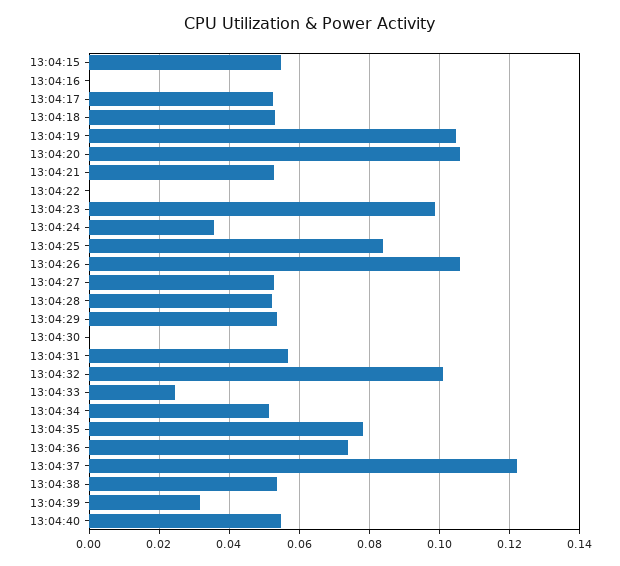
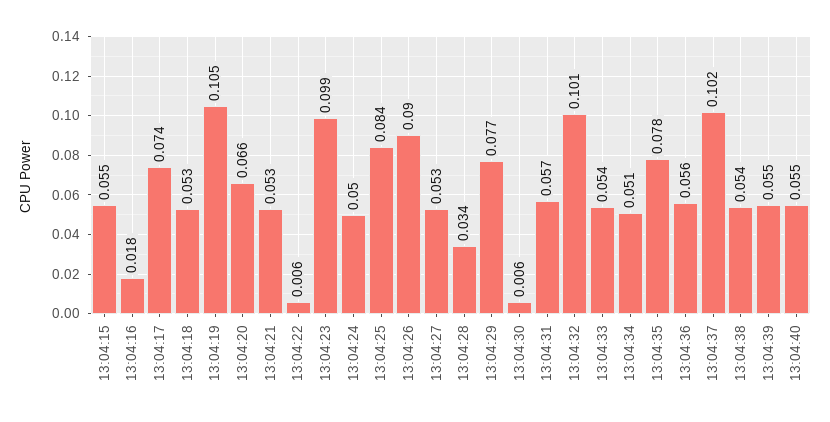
  {
    "13:04:15": 0.055,
-   "13:04:16": 0,
+   "13:04:16": 0.018,
-   "13:04:17": 0.052,
+   "13:04:17": 0.074,
    "13:04:18": 0.053,
    "13:04:19": 0.105,
-   "13:04:20": 0.106,
+   "13:04:20": 0.066,
    "13:04:21": 0.053,
-   "13:04:22": 0,
+   "13:04:22": 0.006,
    "13:04:23": 0.099,
-   "13:04:24": 0.036,
+   "13:04:24": 0.05,
    "13:04:25": 0.084,
-   "13:04:26": 0.106,
+   "13:04:26": 0.09,
    "13:04:27": 0.053,
-   "13:04:28": 0.052,
+   "13:04:28": 0.034,
-   "13:04:29": 0.054,
+   "13:04:29": 0.077,
-   "13:04:30": 0,
+   "13:04:30": 0.006,
    "13:04:31": 0.057,
    "13:04:32": 0.101,
-   "13:04:33": 0.024,
+   "13:04:33": 0.054,
    "13:04:34": 0.051,
    "13:04:35": 0.078,
-   "13:04:36": 0.074,
+   "13:04:36": 0.056,
-   "13:04:37": 0.122,
+   "13:04:37": 0.102,
    "13:04:38": 0.054,
-   "13:04:39": 0.032,
+   "13:04:39": 0.055,
    "13:04:40": 0.055
  }

